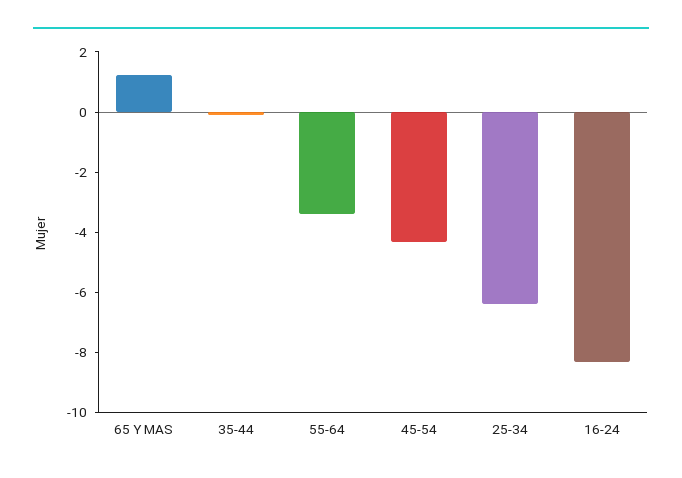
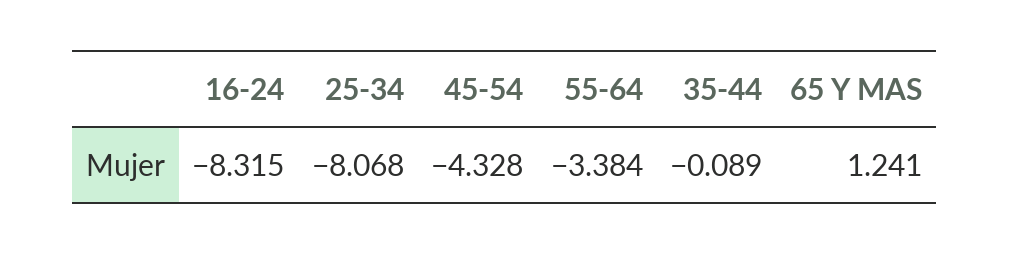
  {
    "65 Y MAS": 1.241,
    "35-44": -0.089,
    "55-64": -3.384,
    "45-54": -4.328,
-   "25-34": -6.5,
+   "25-34": -8.068,
    "16-24": -8.315
  }

